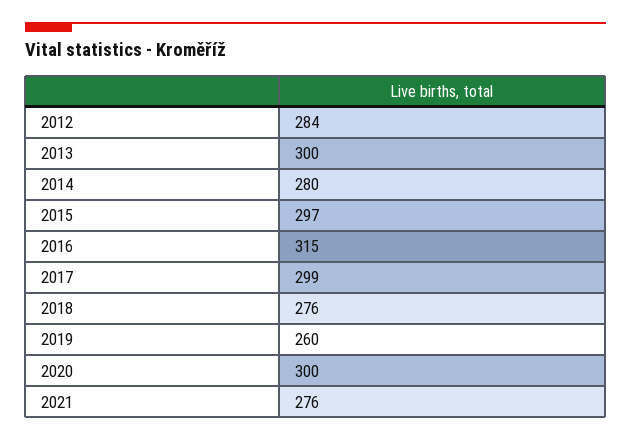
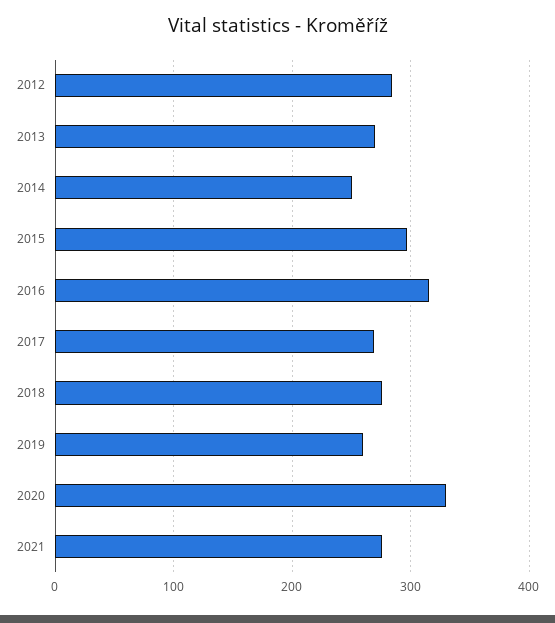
  {
    "2012": 284,
-   "2013": 300,
+   "2013": 270,
-   "2014": 280,
+   "2014": 250,
    "2015": 297,
    "2016": 315,
-   "2017": 299,
+   "2017": 270,
    "2018": 276,
    "2019": 260,
-   "2020": 300,
+   "2020": 330,
    "2021": 276
  }

